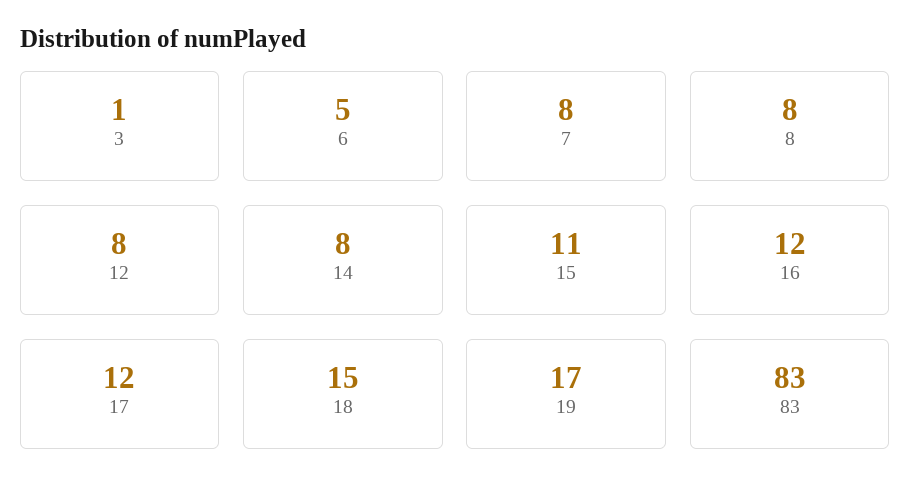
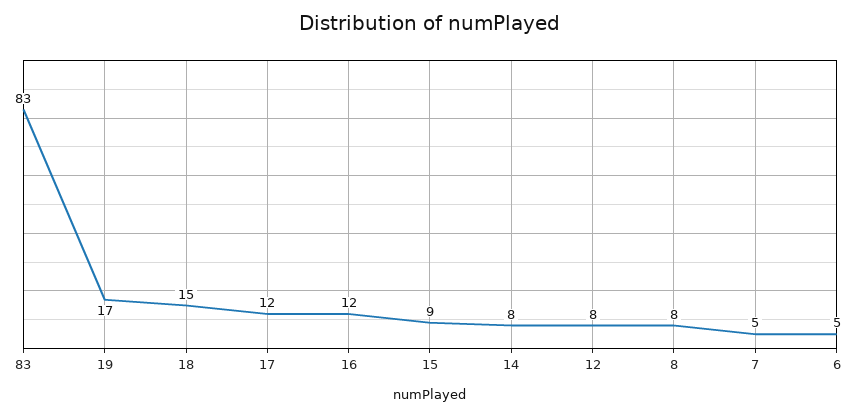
  {
-   "3": 1,
    "6": 5,
-   "7": 8,
+   "7": 5,
    "8": 8,
    "12": 8,
    "14": 8,
-   "15": 11,
+   "15": 9,
    "16": 12,
    "17": 12,
    "18": 15,
    "19": 17,
    "83": 83
  }

